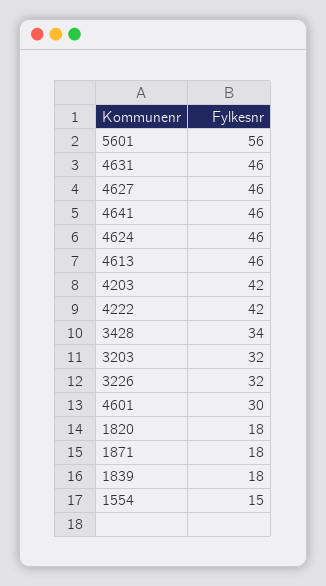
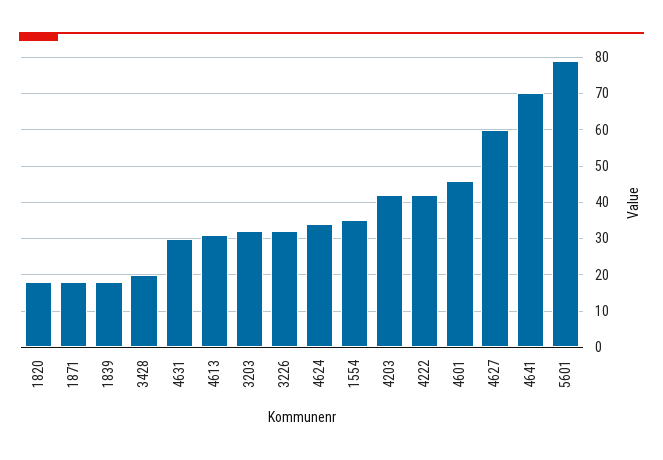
  {
-   "5601": 56,
+   "5601": 80,
-   "4631": 46,
+   "4631": 30,
-   "4627": 46,
+   "4627": 60,
-   "4641": 46,
+   "4641": 70,
-   "4624": 46,
+   "4624": 35,
-   "4613": 46,
+   "4613": 30,
    "4203": 42,
    "4222": 42,
-   "3428": 34,
+   "3428": 20,
    "3203": 32,
    "3226": 32,
-   "4601": 30,
+   "4601": 45,
    "1820": 18,
    "1871": 18,
    "1839": 18,
-   "1554": 15
+   "1554": 35
  }

